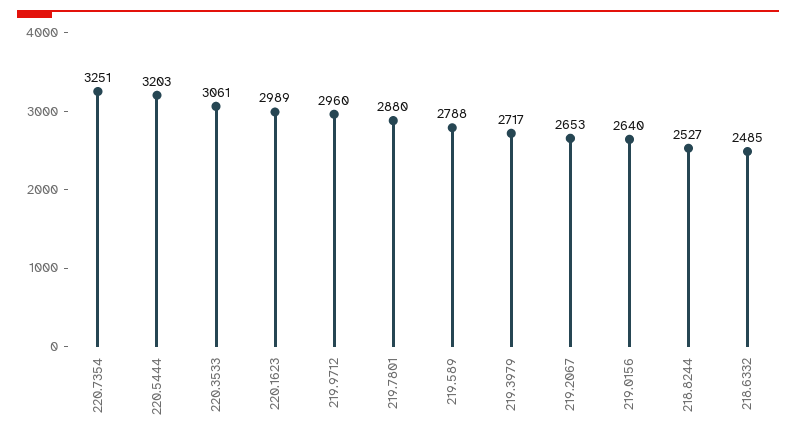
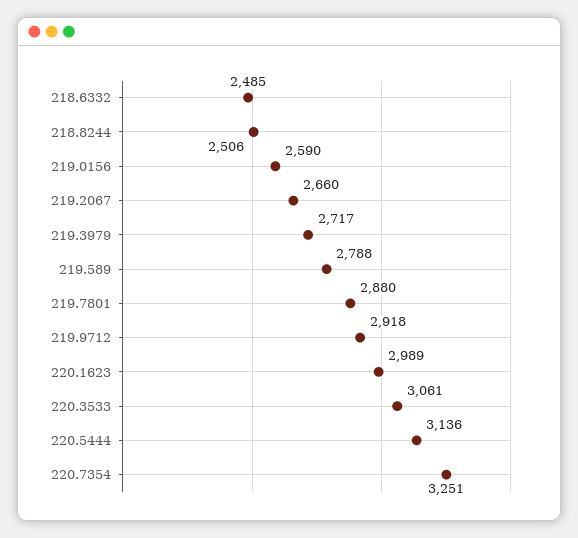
  {
    "220.7354": 3251,
-   "220.5444": 3203,
+   "220.5444": 3136,
    "220.3533": 3061,
    "220.1623": 2989,
-   "219.9712": 2960,
+   "219.9712": 2918,
    "219.7801": 2880,
    "219.589": 2788,
    "219.3979": 2717,
-   "219.2067": 2653,
+   "219.2067": 2660,
-   "219.0156": 2640,
+   "219.0156": 2590,
-   "218.8244": 2527,
+   "218.8244": 2506,
    "218.6332": 2485
  }

